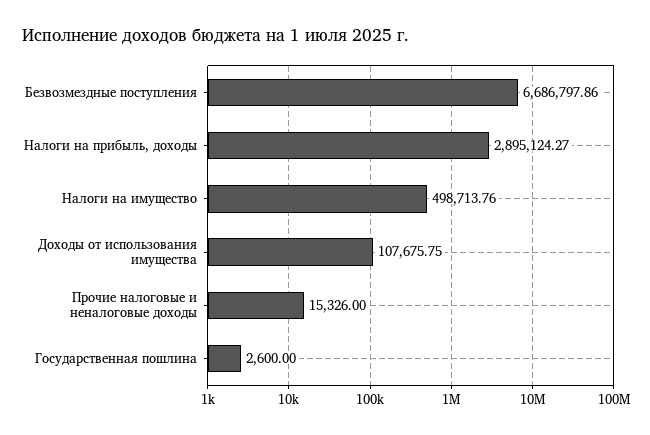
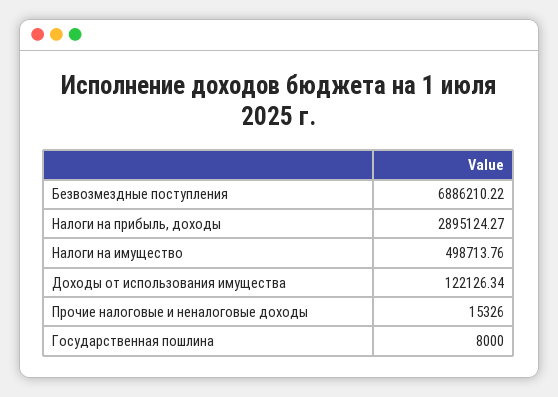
  {
-   "Безвозмездные поступления": 6686797.86,
+   "Безвозмездные поступления": 6886210.22,
    "Налоги на прибыль, доходы": 2895124.27,
    "Налоги на имущество": 498713.76,
-   "Доходы от использования имущества": 107675.75,
+   "Доходы от использования имущества": 122126.34,
    "Прочие налоговые и неналоговые доходы": 15326,
-   "Государственная пошлина": 2600
+   "Государственная пошлина": 8000
  }

